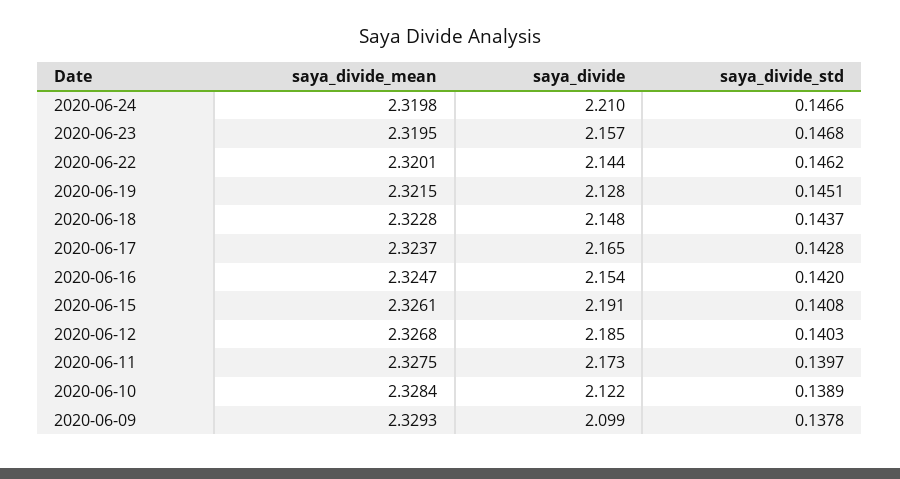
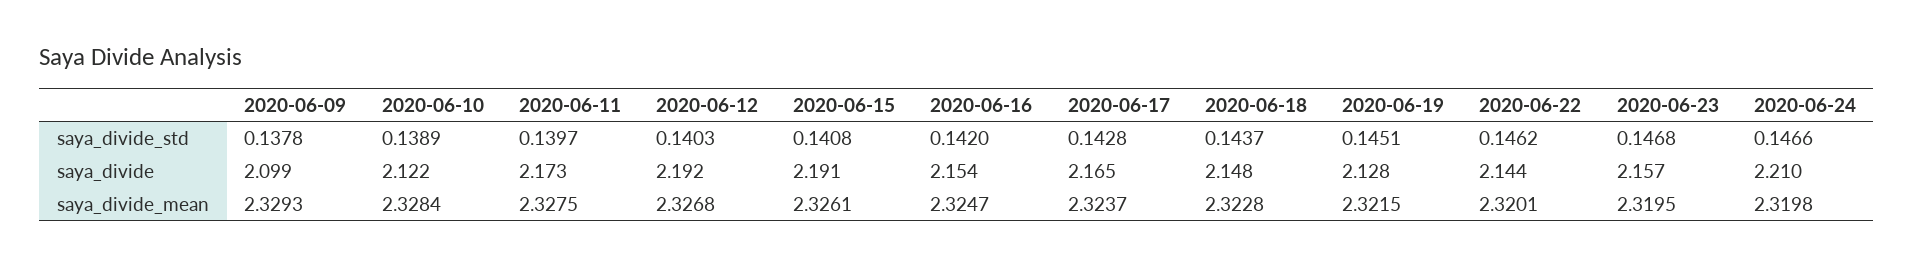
  {
    "saya_divide_mean": {
      "2020-06-24": 2.3198,
      "2020-06-23": 2.3195,
      "2020-06-22": 2.3201,
      "2020-06-19": 2.3215,
      "2020-06-18": 2.3228,
      "2020-06-17": 2.3237,
      "2020-06-16": 2.3247,
      "2020-06-15": 2.3261,
      "2020-06-12": 2.3268,
      "2020-06-11": 2.3275,
      "2020-06-10": 2.3284,
      "2020-06-09": 2.3293
    },
    "saya_divide": {
      "2020-06-24": 2.21,
      "2020-06-23": 2.157,
      "2020-06-22": 2.144,
      "2020-06-19": 2.128,
      "2020-06-18": 2.148,
      "2020-06-17": 2.165,
      "2020-06-16": 2.154,
      "2020-06-15": 2.191,
-     "2020-06-12": 2.185,
+     "2020-06-12": 2.192,
      "2020-06-11": 2.173,
      "2020-06-10": 2.122,
      "2020-06-09": 2.099
    },
    "saya_divide_std": {
      "2020-06-24": 0.1466,
      "2020-06-23": 0.1468,
      "2020-06-22": 0.1462,
      "2020-06-19": 0.1451,
      "2020-06-18": 0.1437,
      "2020-06-17": 0.1428,
      "2020-06-16": 0.142,
      "2020-06-15": 0.1408,
      "2020-06-12": 0.1403,
      "2020-06-11": 0.1397,
      "2020-06-10": 0.1389,
      "2020-06-09": 0.1378
    }
  }

